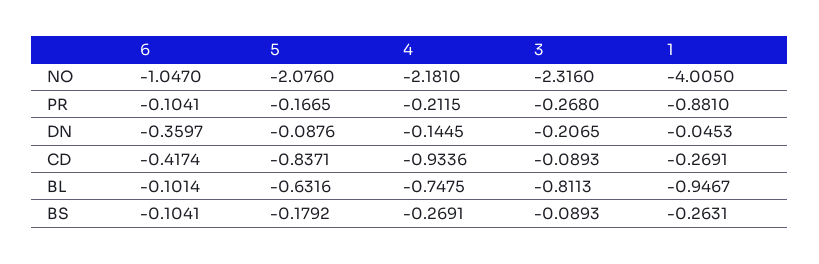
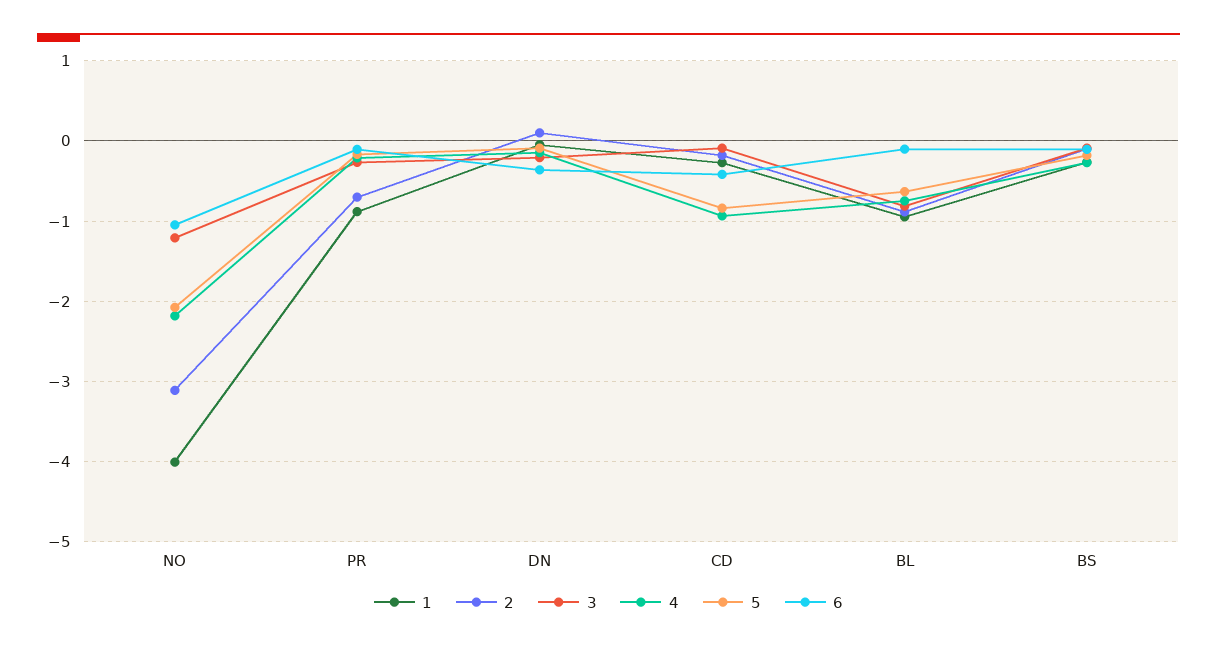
  {
    "6": {
      "NO": -1.047,
      "PR": -0.1041,
      "DN": -0.3597,
      "CD": -0.4174,
      "BL": -0.1014,
      "BS": -0.1041
    },
    "5": {
      "NO": -2.076,
      "PR": -0.1665,
      "DN": -0.0876,
      "CD": -0.8371,
      "BL": -0.6316,
      "BS": -0.1792
    },
    "4": {
      "NO": -2.181,
      "PR": -0.2115,
      "DN": -0.1445,
      "CD": -0.9336,
      "BL": -0.7475,
      "BS": -0.2691
    },
    "3": {
-     "NO": -2.316,
+     "NO": -1.2,
      "PR": -0.268,
      "DN": -0.2065,
      "CD": -0.0893,
      "BL": -0.8113,
      "BS": -0.0893
    },
    "1": {
      "NO": -4.005,
      "PR": -0.881,
      "DN": -0.0453,
      "CD": -0.2691,
      "BL": -0.9467,
      "BS": -0.2631
-   }
+   },
+   "2": {
+     "NO": -3.1,
+     "PR": -0.7,
+     "DN": 0.1,
+     "CD": -0.2,
+     "BL": -0.9,
+     "BS": -0.1
+   }
  }

